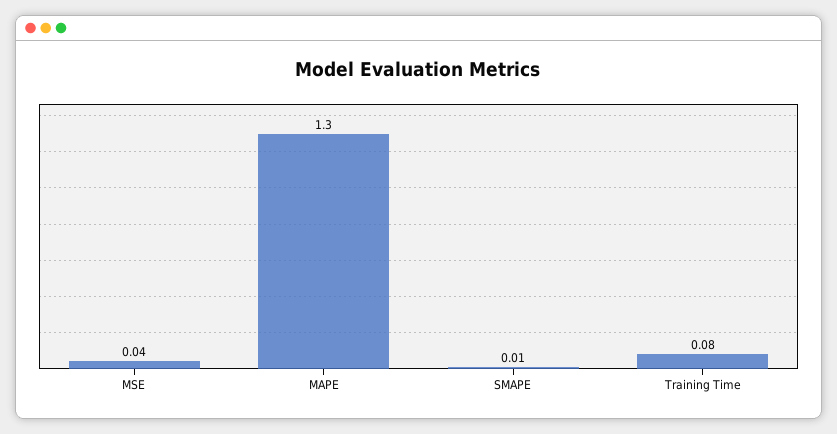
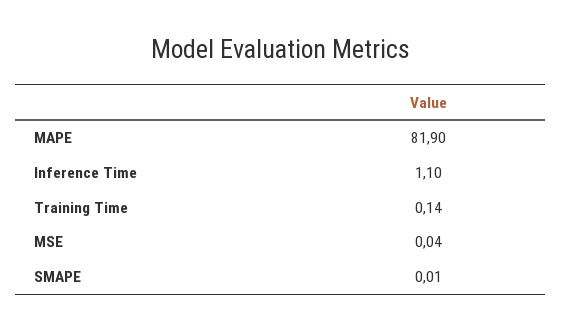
  {
    "MSE": 0.04,
-   "MAPE": 1.3,
+   "MAPE": 81.9,
    "SMAPE": 0.01,
-   "Training Time": 0.08
+   "Training Time": 0.14,
+   "Inference Time": 1.1
  }

